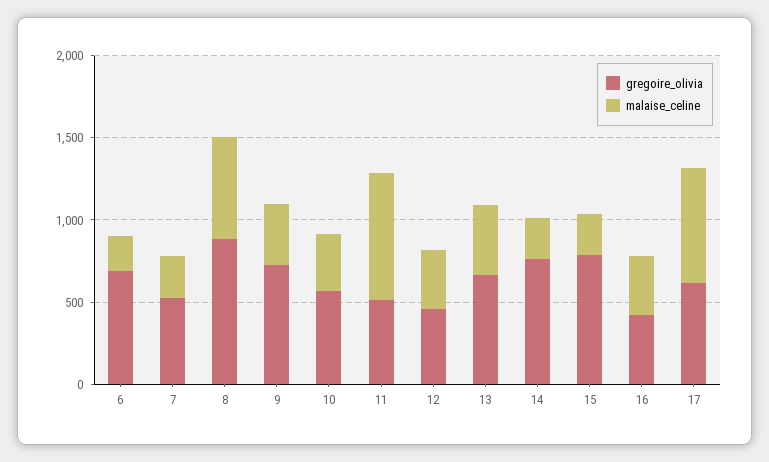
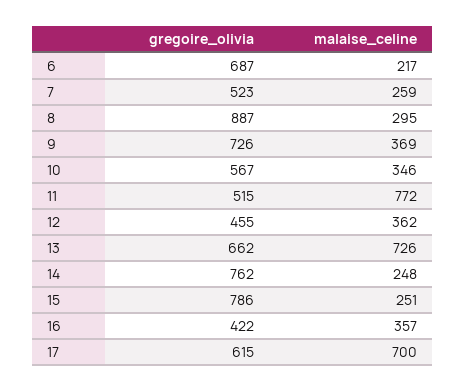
  {
    "gregoire_olivia": {
      "6": 687,
      "7": 523,
      "8": 887,
      "9": 726,
      "10": 567,
      "11": 515,
      "12": 455,
      "13": 662,
      "14": 762,
      "15": 786,
      "16": 422,
      "17": 615
    },
    "malaise_celine": {
      "6": 217,
      "7": 259,
-     "8": 600,
+     "8": 295,
      "9": 369,
      "10": 346,
      "11": 772,
      "12": 362,
-     "13": 400,
+     "13": 726,
      "14": 248,
      "15": 251,
      "16": 357,
      "17": 700
    }
  }

